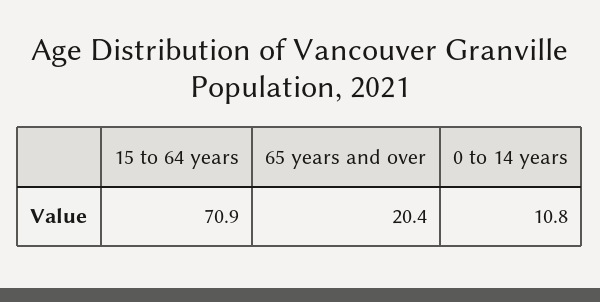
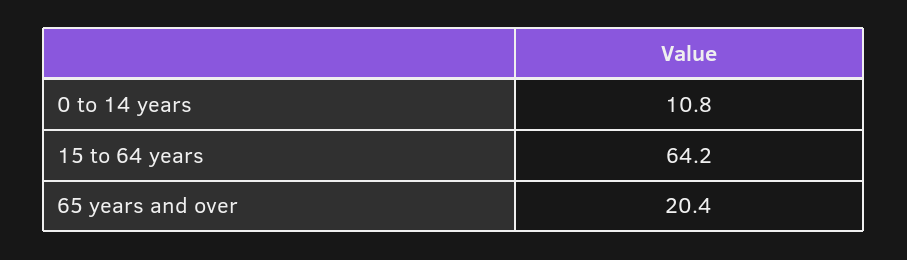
  {
-   "15 to 64 years": 70.9,
+   "15 to 64 years": 64.2,
    "65 years and over": 20.4,
    "0 to 14 years": 10.8
  }

